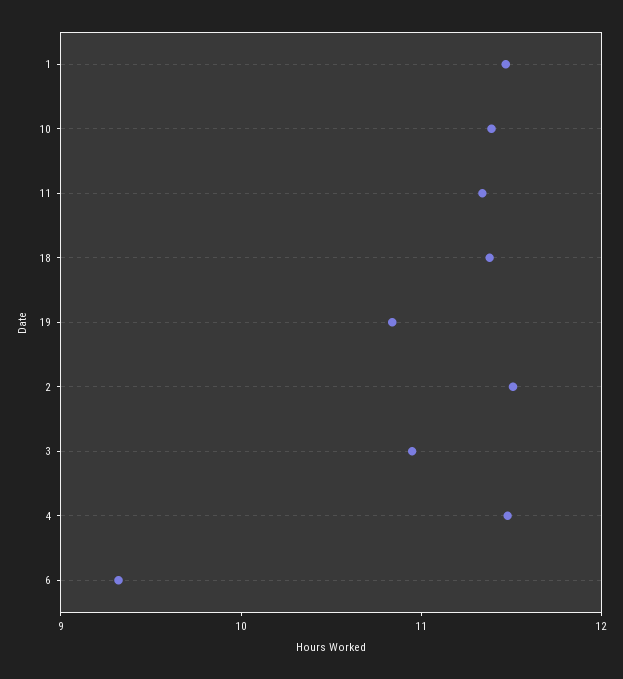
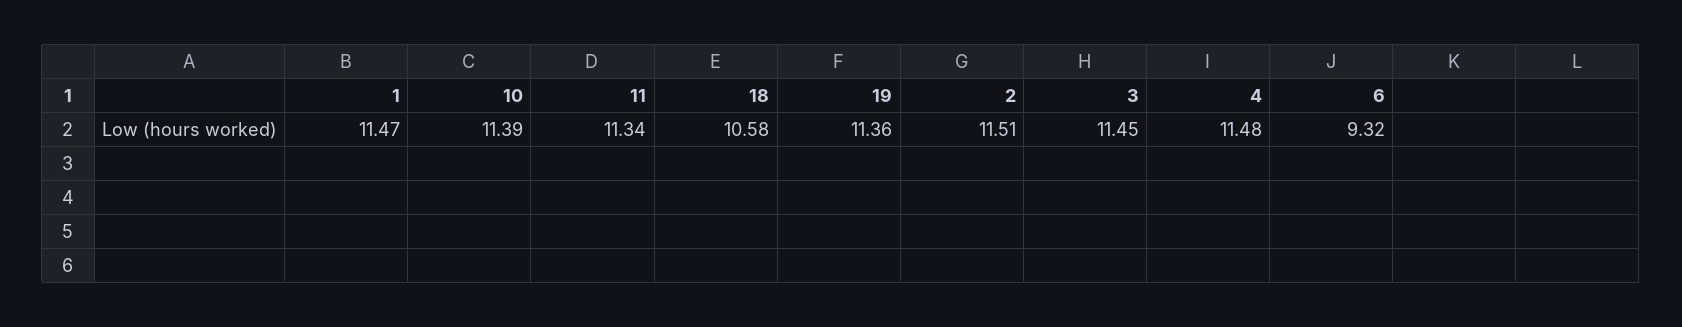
  {
    "1": 11.47,
    "10": 11.39,
    "11": 11.34,
-   "18": 11.4,
+   "18": 10.58,
-   "19": 10.8,
+   "19": 11.36,
    "2": 11.51,
-   "3": 11,
+   "3": 11.45,
    "4": 11.48,
    "6": 9.32
  }

